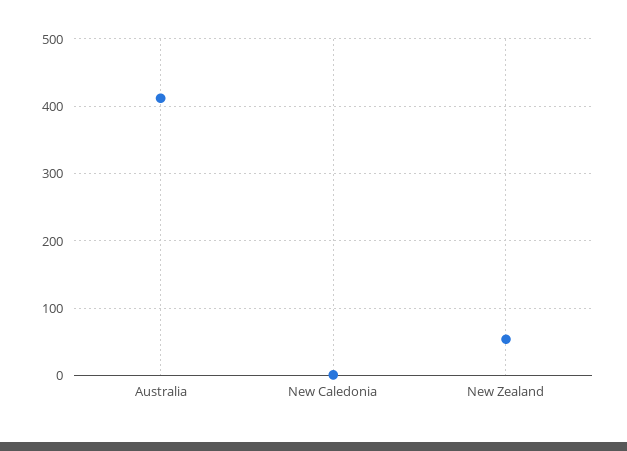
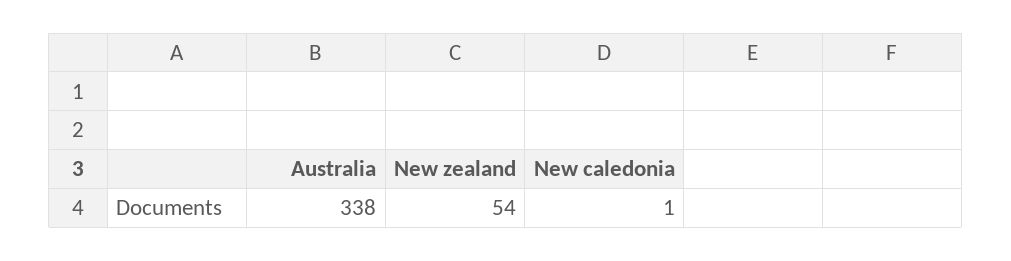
  {
-   "Australia": 410,
+   "Australia": 338,
    "New Caledonia": 1,
    "New Zealand": 54
  }

